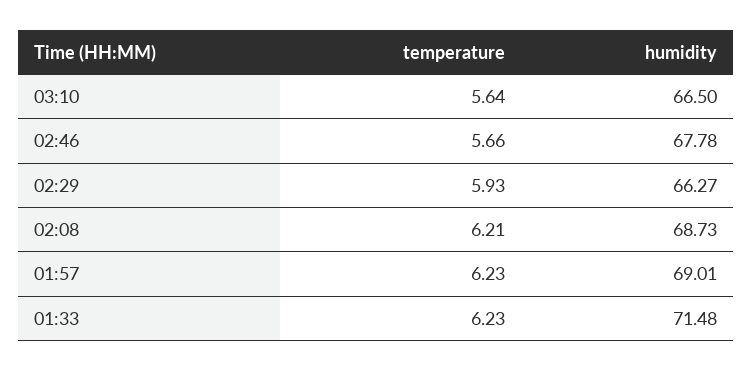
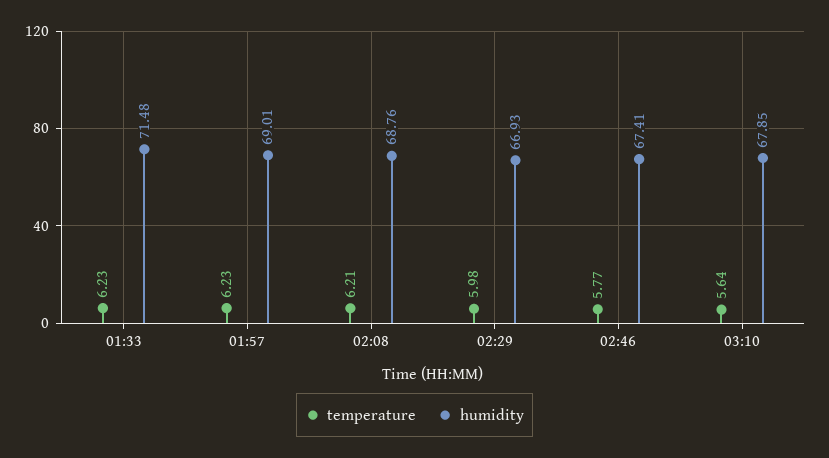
  {
    "temperature": {
      "03:10": 5.64,
-     "02:46": 5.66,
+     "02:46": 5.77,
-     "02:29": 5.93,
+     "02:29": 5.98,
      "02:08": 6.21,
      "01:57": 6.23,
      "01:33": 6.23
    },
    "humidity": {
-     "03:10": 66.5,
+     "03:10": 67.85,
-     "02:46": 67.78,
+     "02:46": 67.41,
-     "02:29": 66.27,
+     "02:29": 66.93,
-     "02:08": 68.73,
+     "02:08": 68.76,
      "01:57": 69.01,
      "01:33": 71.48
    }
  }

